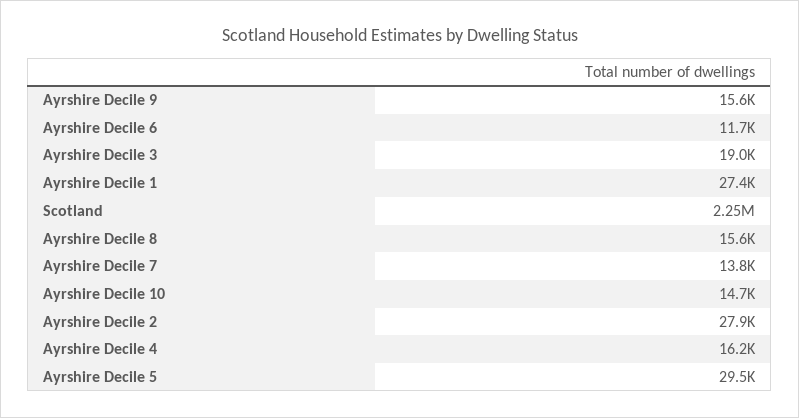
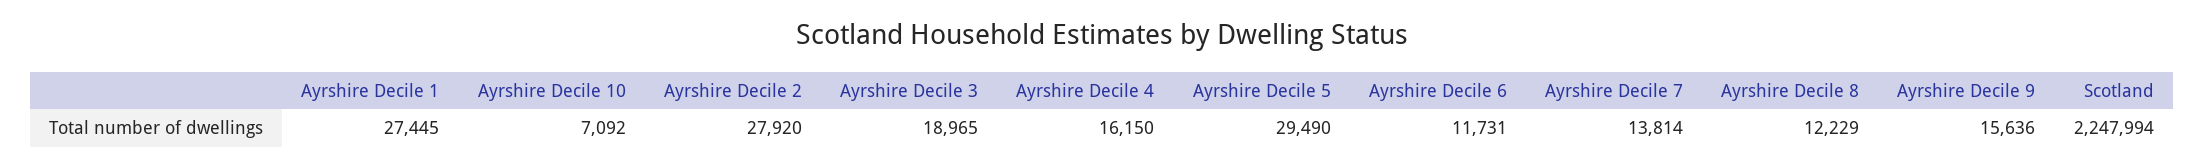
  {
    "Ayrshire Decile 9": 15636,
    "Ayrshire Decile 6": 11731,
    "Ayrshire Decile 3": 18965,
    "Ayrshire Decile 1": 27445,
    "Scotland": 2247994,
-   "Ayrshire Decile 8": 15600,
+   "Ayrshire Decile 8": 12229,
    "Ayrshire Decile 7": 13814,
-   "Ayrshire Decile 10": 14700,
+   "Ayrshire Decile 10": 7092,
    "Ayrshire Decile 2": 27920,
    "Ayrshire Decile 4": 16150,
    "Ayrshire Decile 5": 29490
  }

